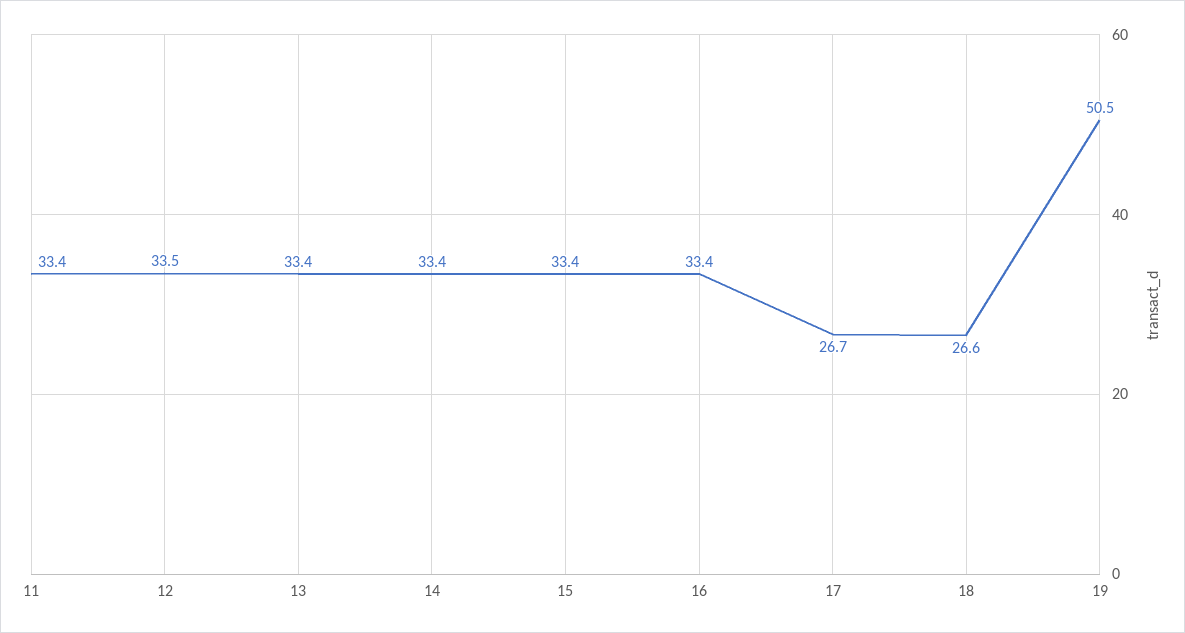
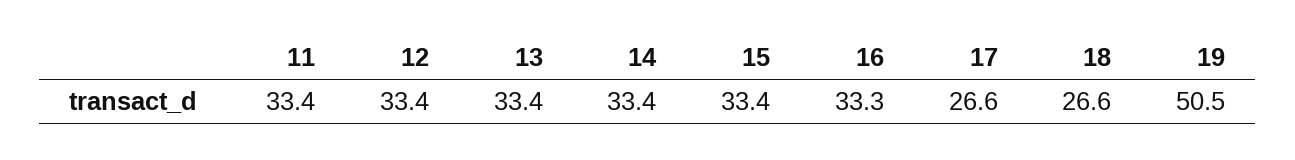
  {
    "11": 33.4,
-   "12": 33.5,
+   "12": 33.4,
    "13": 33.4,
    "14": 33.4,
    "15": 33.4,
-   "16": 33.4,
+   "16": 33.3,
-   "17": 26.7,
+   "17": 26.6,
    "18": 26.6,
    "19": 50.5
  }

